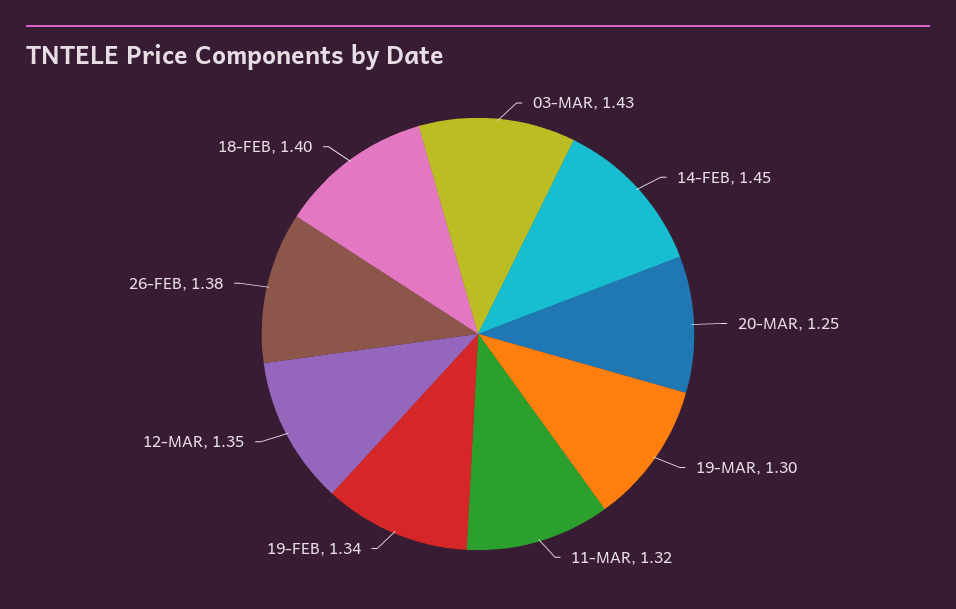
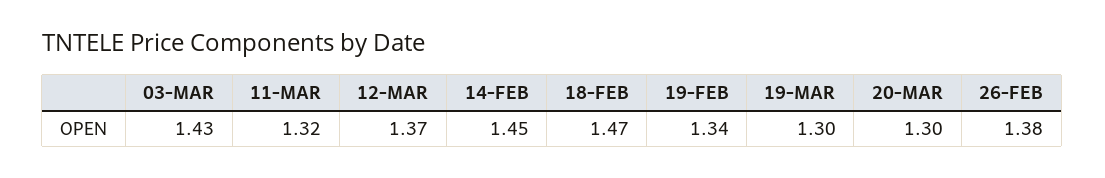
  {
    "03-MAR": 1.43,
    "14-FEB": 1.45,
-   "20-MAR": 1.25,
+   "20-MAR": 1.3,
    "19-MAR": 1.3,
    "11-MAR": 1.32,
    "19-FEB": 1.34,
-   "12-MAR": 1.35,
+   "12-MAR": 1.37,
    "26-FEB": 1.38,
-   "18-FEB": 1.4
+   "18-FEB": 1.47
  }

